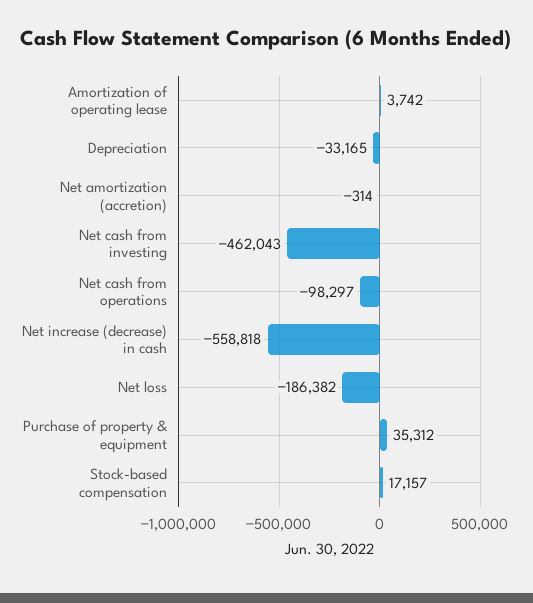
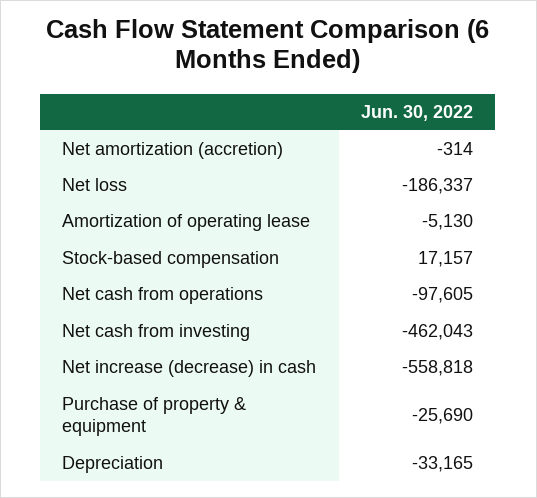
  {
-   "Amortization of operating lease": 3742,
+   "Amortization of operating lease": -5130,
    "Depreciation": -33165,
    "Net amortization (accretion)": -314,
    "Net cash from investing": -462043,
-   "Net cash from operations": -98297,
+   "Net cash from operations": -97605,
    "Net increase (decrease) in cash": -558818,
-   "Net loss": -186382,
+   "Net loss": -186337,
-   "Purchase of property & equipment": 35312,
+   "Purchase of property & equipment": -25690,
    "Stock-based compensation": 17157
  }

